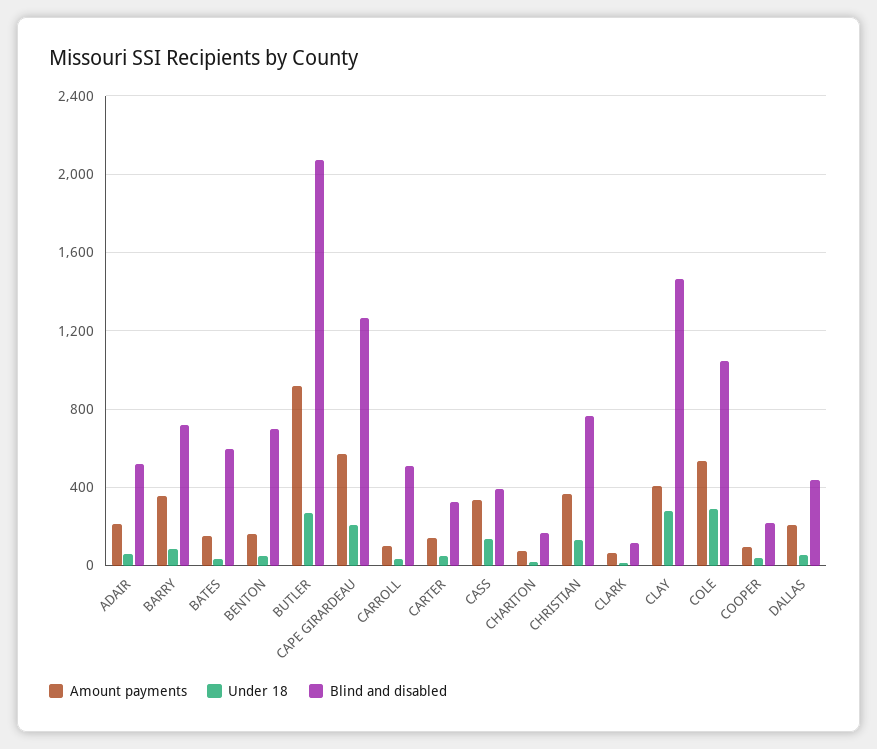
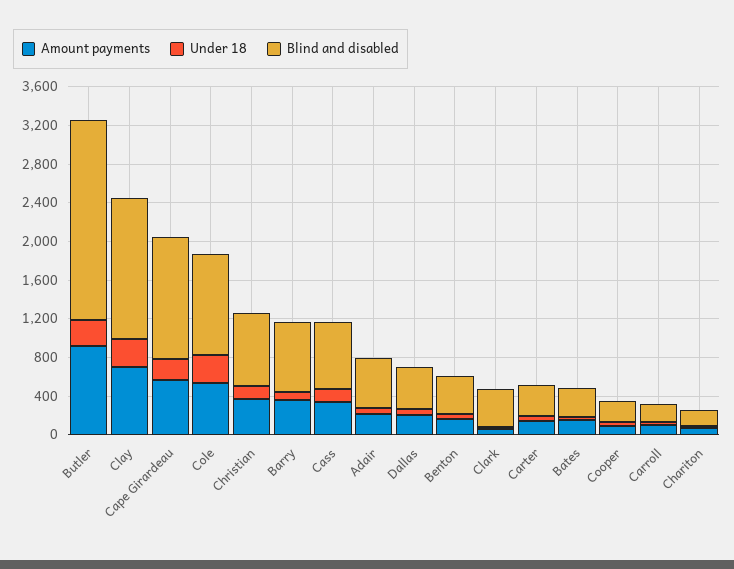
  {
    "Amount payments": {
      "ADAIR": 200,
      "BARRY": 350,
      "BATES": 150,
      "BENTON": 150,
      "BUTLER": 900,
      "CAPE GIRARDEAU": 550,
      "CARROLL": 100,
      "CARTER": 150,
      "CASS": 350,
      "CHARITON": 50,
      "CHRISTIAN": 350,
      "CLARK": 50,
-     "CLAY": 400,
+     "CLAY": 700,
      "COLE": 550,
      "COOPER": 100,
      "DALLAS": 200
    },
    "Under 18": {
      "ADAIR": 50,
      "BARRY": 100,
      "BATES": 50,
      "BENTON": 50,
      "BUTLER": 250,
      "CAPE GIRARDEAU": 200,
      "CARROLL": 50,
      "CARTER": 50,
      "CASS": 150,
      "CHARITON": 0,
      "CHRISTIAN": 150,
      "CLARK": 0,
      "CLAY": 300,
      "COLE": 300,
      "COOPER": 50,
      "DALLAS": 50
    },
    "Blind and disabled": {
      "ADAIR": 500,
      "BARRY": 700,
-     "BATES": 600,
+     "BATES": 300,
-     "BENTON": 700,
+     "BENTON": 400,
      "BUTLER": 2050,
      "CAPE GIRARDEAU": 1250,
-     "CARROLL": 500,
+     "CARROLL": 200,
      "CARTER": 350,
-     "CASS": 400,
+     "CASS": 700,
      "CHARITON": 150,
      "CHRISTIAN": 750,
-     "CLARK": 100,
+     "CLARK": 400,
      "CLAY": 1450,
      "COLE": 1050,
      "COOPER": 200,
      "DALLAS": 450
    }
  }

